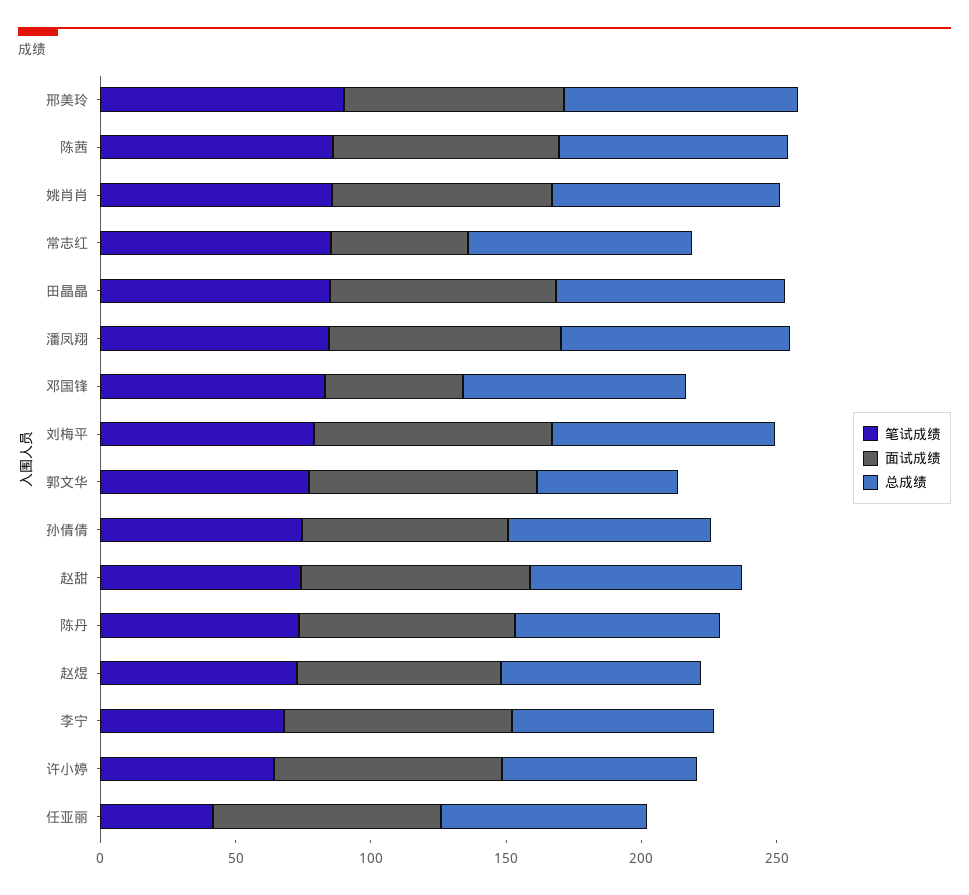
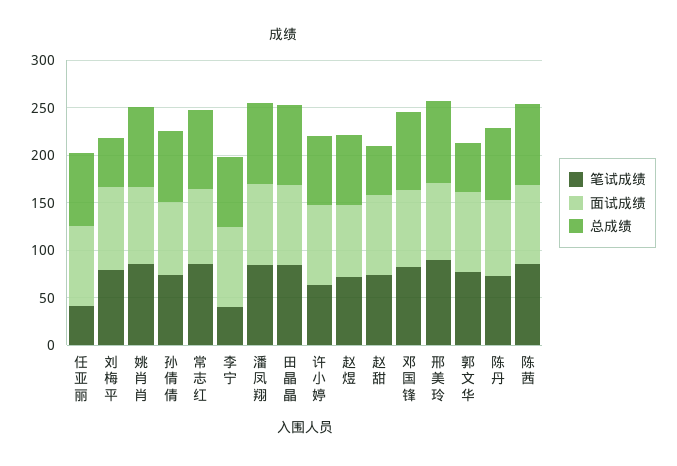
  {
    "笔试成绩": {
      "邢美玲": 90,
      "陈茜": 90,
      "姚肖肖": 90,
      "常志红": 90,
      "田晶晶": 90,
      "潘凤翔": 80,
      "邓国锋": 80,
      "刘梅平": 80,
      "郭文华": 80,
      "孙倩倩": 70,
      "赵甜": 70,
      "陈丹": 70,
      "赵煜": 70,
-     "李宁": 70,
+     "李宁": 40,
      "许小婷": 60,
      "任亚丽": 40
    },
    "面试成绩": {
      "邢美玲": 80,
      "陈茜": 80,
      "姚肖肖": 80,
-     "常志红": 50,
+     "常志红": 80,
      "田晶晶": 80,
      "潘凤翔": 90,
-     "邓国锋": 50,
+     "邓国锋": 80,
      "刘梅平": 90,
      "郭文华": 80,
      "孙倩倩": 80,
      "赵甜": 80,
      "陈丹": 80,
      "赵煜": 80,
      "李宁": 80,
      "许小婷": 80,
      "任亚丽": 80
    },
    "总成绩": {
      "邢美玲": 90,
      "陈茜": 80,
      "姚肖肖": 80,
      "常志红": 80,
      "田晶晶": 80,
      "潘凤翔": 80,
      "邓国锋": 80,
-     "刘梅平": 80,
+     "刘梅平": 50,
      "郭文华": 50,
      "孙倩倩": 80,
-     "赵甜": 80,
+     "赵甜": 50,
      "陈丹": 80,
      "赵煜": 70,
      "李宁": 70,
      "许小婷": 70,
      "任亚丽": 80
    }
  }

